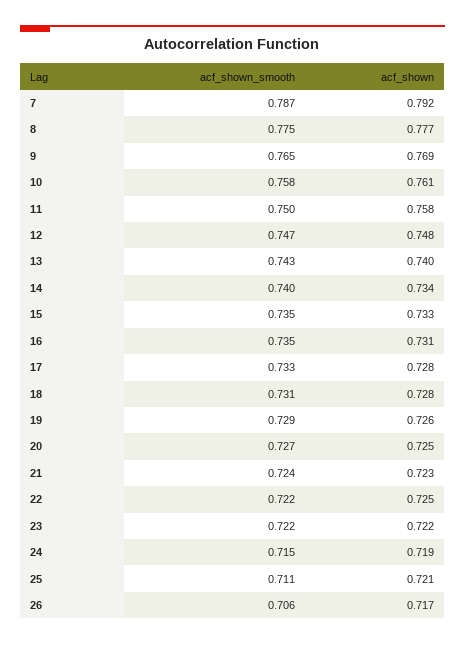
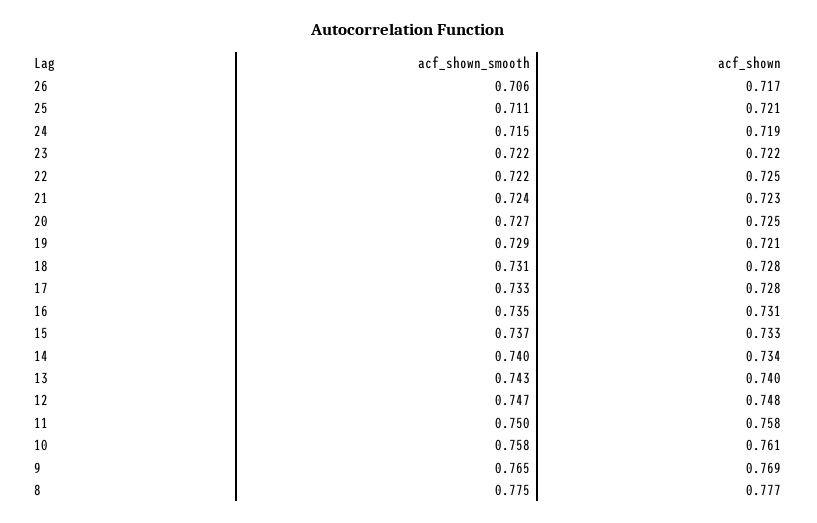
  {
    "acf_shown_smooth": {
-     "7": 0.787,
      "8": 0.775,
      "9": 0.765,
      "10": 0.758,
      "11": 0.75,
      "12": 0.747,
      "13": 0.743,
      "14": 0.74,
-     "15": 0.735,
+     "15": 0.737,
      "16": 0.735,
      "17": 0.733,
      "18": 0.731,
      "19": 0.729,
      "20": 0.727,
      "21": 0.724,
      "22": 0.722,
      "23": 0.722,
      "24": 0.715,
      "25": 0.711,
      "26": 0.706
    },
    "acf_shown": {
-     "7": 0.792,
      "8": 0.777,
      "9": 0.769,
      "10": 0.761,
      "11": 0.758,
      "12": 0.748,
      "13": 0.74,
      "14": 0.734,
      "15": 0.733,
      "16": 0.731,
      "17": 0.728,
      "18": 0.728,
-     "19": 0.726,
+     "19": 0.721,
      "20": 0.725,
      "21": 0.723,
      "22": 0.725,
      "23": 0.722,
      "24": 0.719,
      "25": 0.721,
      "26": 0.717
    }
  }

